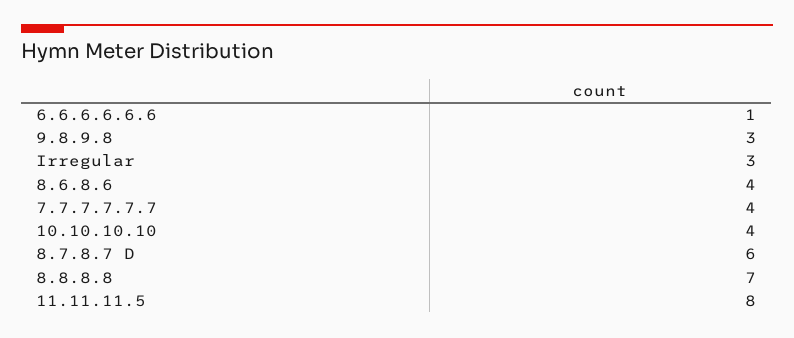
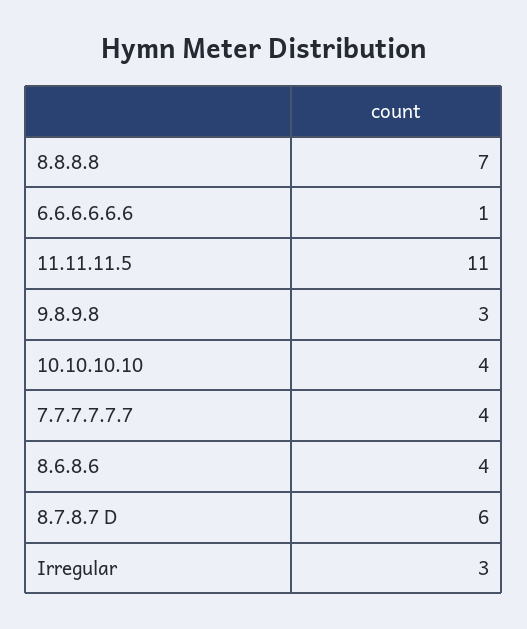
  {
    "6.6.6.6.6.6": 1,
    "9.8.9.8": 3,
    "Irregular": 3,
    "8.6.8.6": 4,
    "7.7.7.7.7.7": 4,
    "10.10.10.10": 4,
    "8.7.8.7 D": 6,
    "8.8.8.8": 7,
-   "11.11.11.5": 8
+   "11.11.11.5": 11
  }

